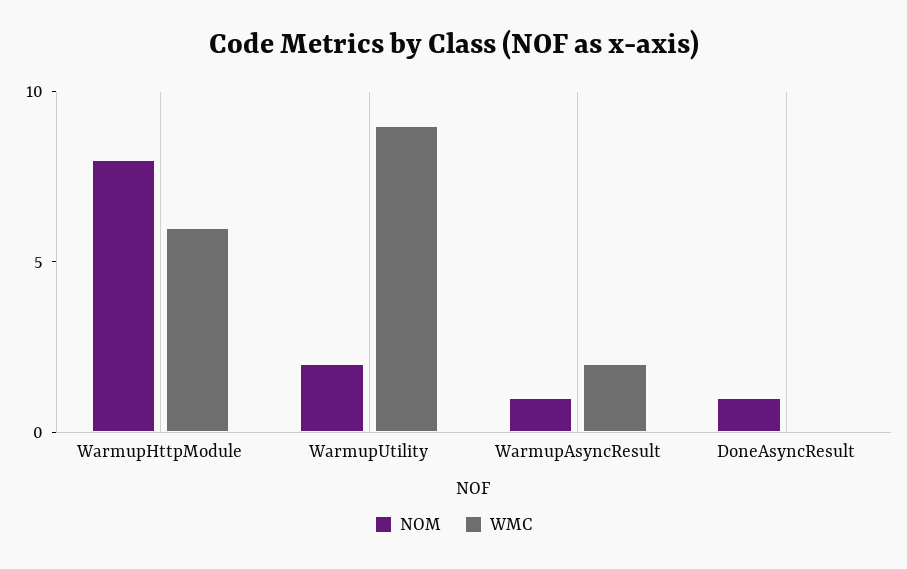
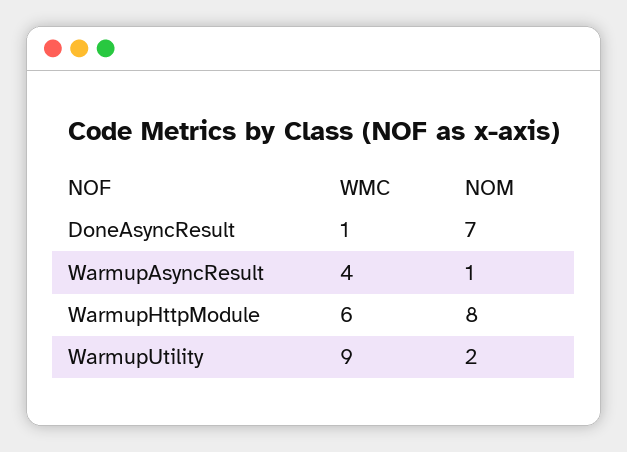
  {
    "NOM": {
      "WarmupHttpModule": 8,
      "WarmupUtility": 2,
      "WarmupAsyncResult": 1,
-     "DoneAsyncResult": 1
+     "DoneAsyncResult": 7
    },
    "WMC": {
      "WarmupHttpModule": 6,
      "WarmupUtility": 9,
-     "WarmupAsyncResult": 2,
+     "WarmupAsyncResult": 4,
-     "DoneAsyncResult": 0
+     "DoneAsyncResult": 1
    }
  }

